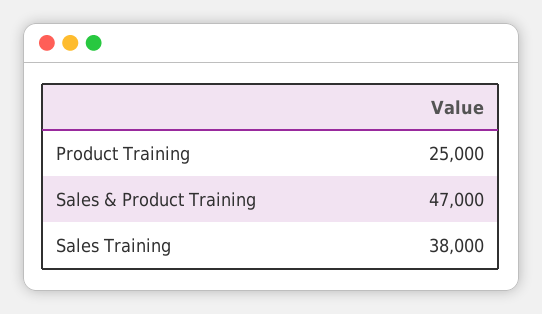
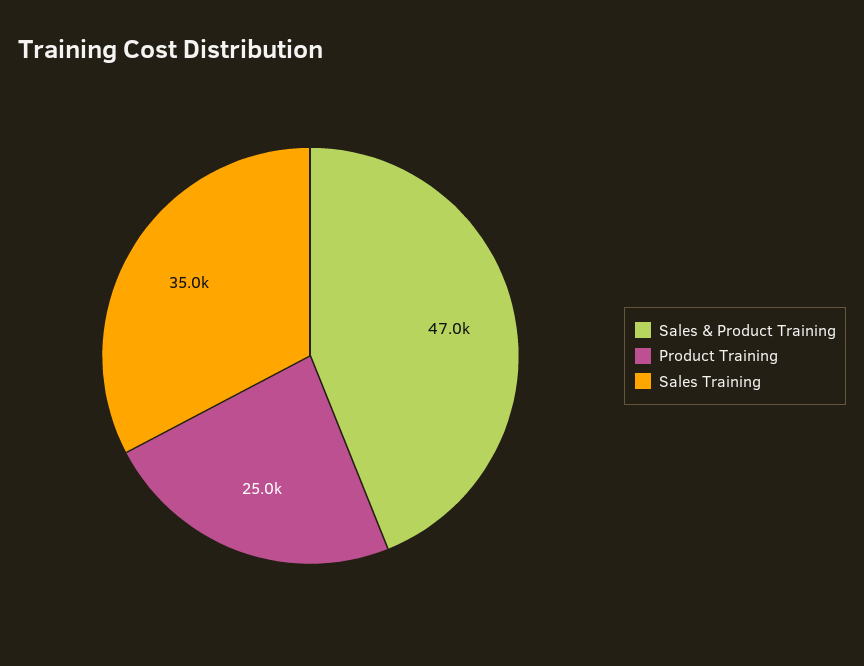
  {
    "Product Training": 25000,
    "Sales & Product Training": 47000,
-   "Sales Training": 38000
+   "Sales Training": 35000
  }

